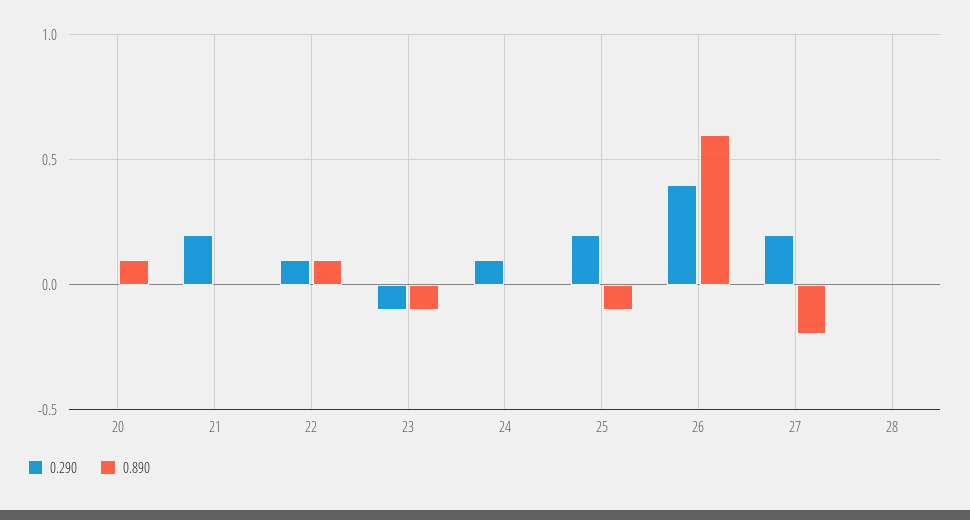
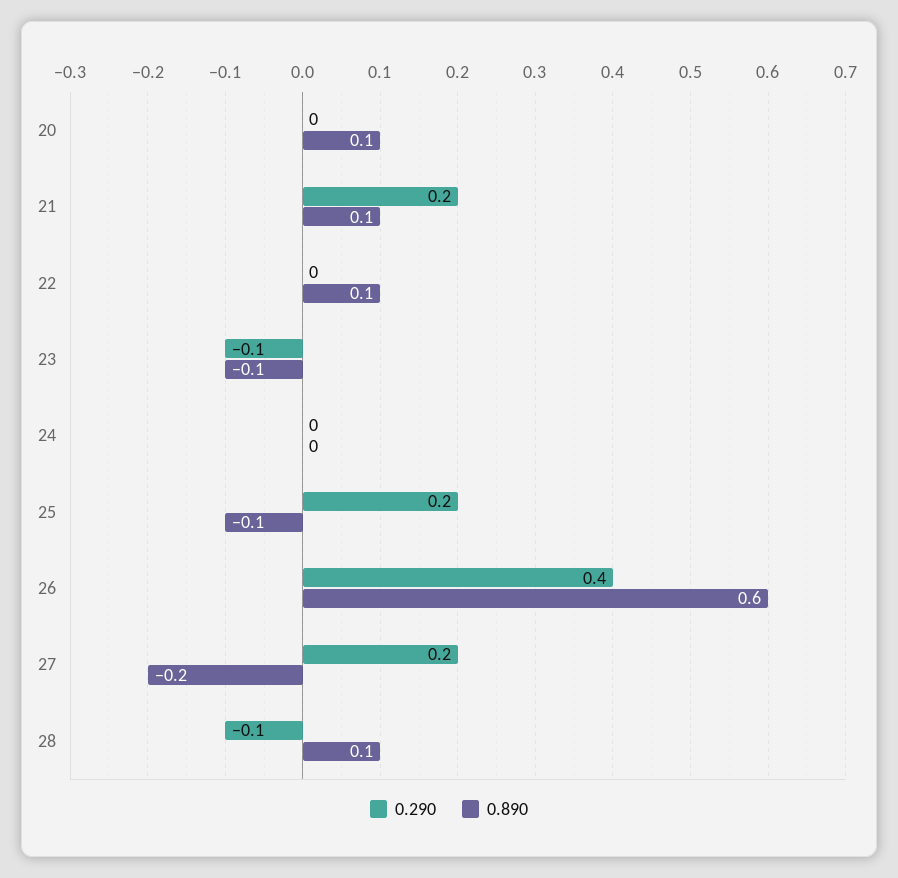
  {
    "0.290": {
      "20": 0,
      "21": 0.2,
-     "22": 0.1,
+     "22": 0,
      "23": -0.1,
-     "24": 0.1,
+     "24": 0,
      "25": 0.2,
      "26": 0.4,
      "27": 0.2,
-     "28": 0
+     "28": -0.1
    },
    "0.890": {
      "20": 0.1,
-     "21": 0,
+     "21": 0.1,
      "22": 0.1,
      "23": -0.1,
      "24": 0,
      "25": -0.1,
      "26": 0.6,
      "27": -0.2,
-     "28": 0
+     "28": 0.1
    }
  }

